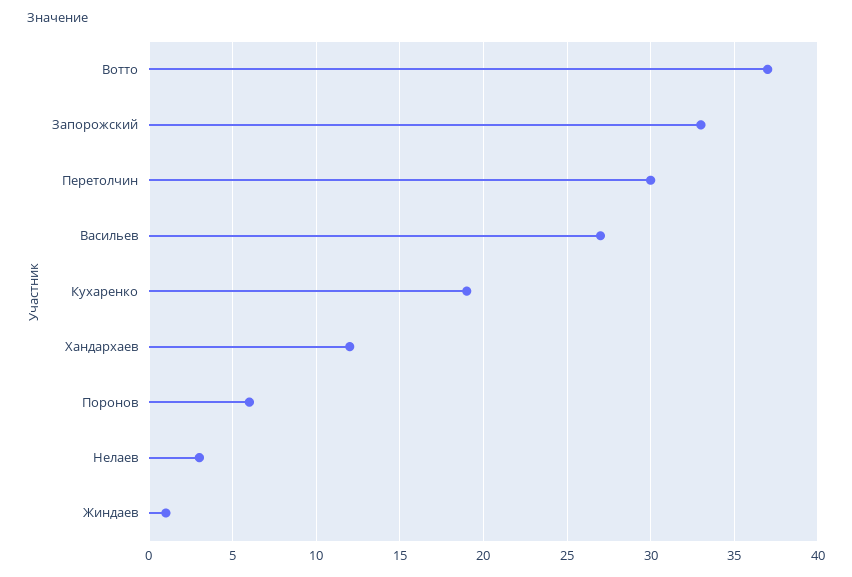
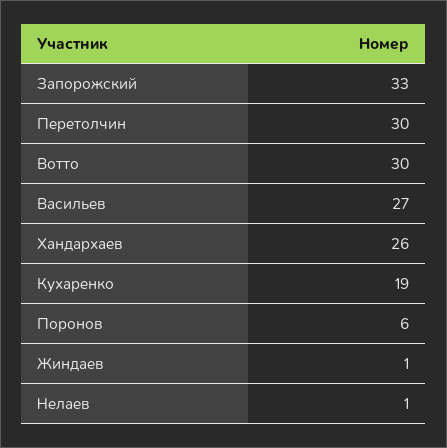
  {
-   "Вотто": 37,
+   "Вотто": 30,
    "Запорожский": 33,
    "Перетолчин": 30,
    "Васильев": 27,
    "Кухаренко": 19,
-   "Хандархаев": 12,
+   "Хандархаев": 26,
    "Поронов": 6,
-   "Нелаев": 3,
+   "Нелаев": 1,
    "Жиндаев": 1
  }

